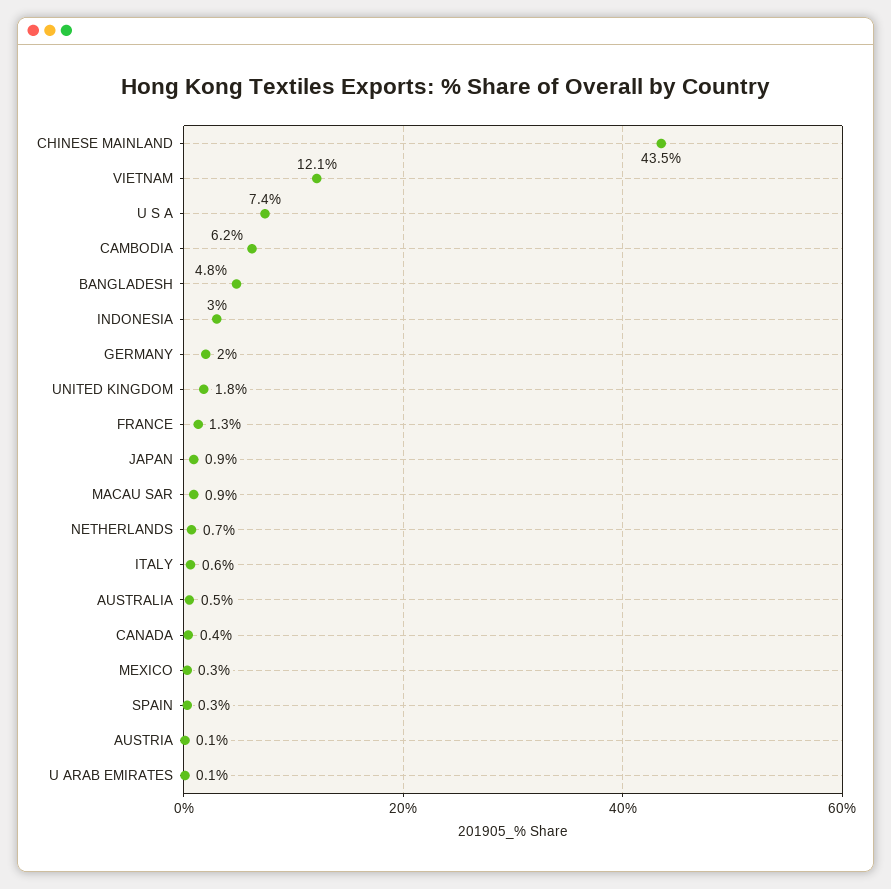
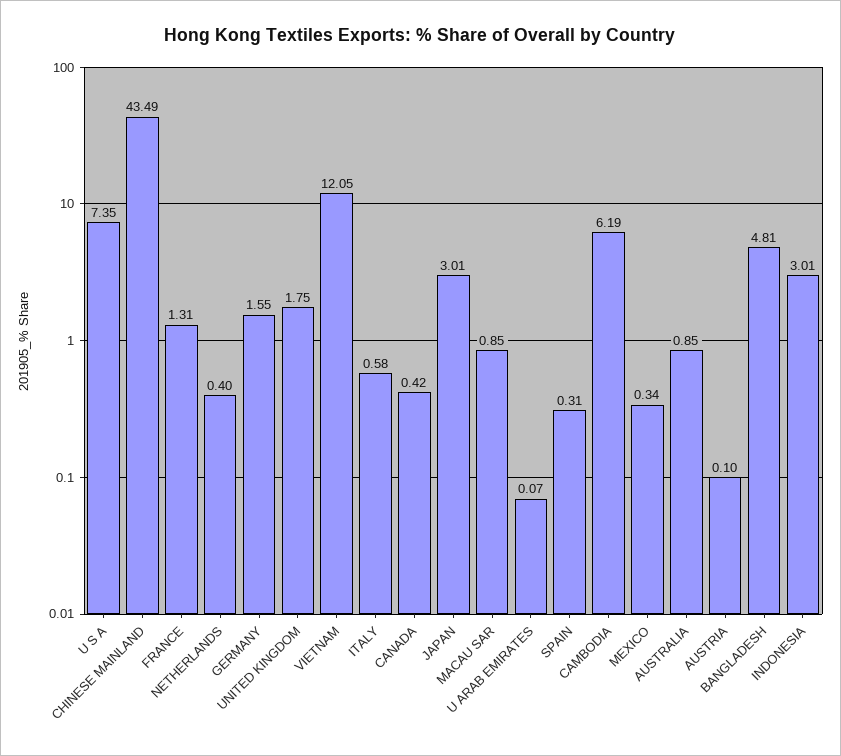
  {
    "CHINESE MAINLAND": 43.49,
    "VIETNAM": 12.05,
    "U S A": 7.35,
    "CAMBODIA": 6.19,
    "BANGLADESH": 4.81,
    "INDONESIA": 3.01,
-   "GERMANY": 2,
+   "GERMANY": 1.55,
    "UNITED KINGDOM": 1.75,
    "FRANCE": 1.31,
-   "JAPAN": 0.9,
+   "JAPAN": 3.01,
    "MACAU SAR": 0.85,
-   "NETHERLANDS": 0.7,
+   "NETHERLANDS": 0.4,
    "ITALY": 0.58,
-   "AUSTRALIA": 0.5,
+   "AUSTRALIA": 0.85,
    "CANADA": 0.42,
    "MEXICO": 0.34,
    "SPAIN": 0.31,
    "AUSTRIA": 0.1,
    "U ARAB EMIRATES": 0.07
  }

